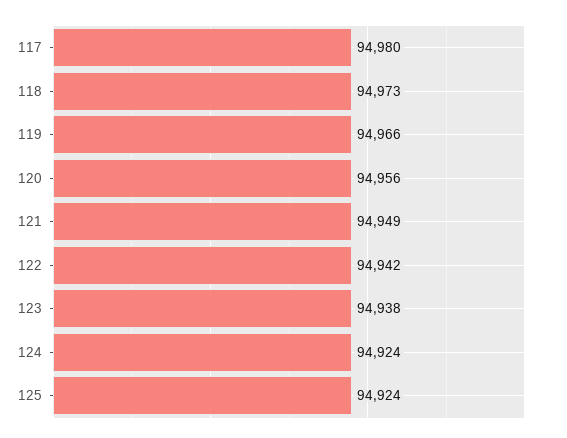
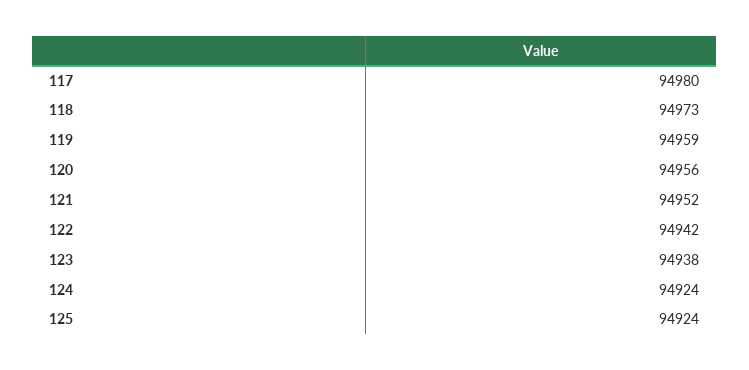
  {
    "117": 94980,
    "118": 94973,
-   "119": 94966,
+   "119": 94959,
    "120": 94956,
-   "121": 94949,
+   "121": 94952,
    "122": 94942,
    "123": 94938,
    "124": 94924,
    "125": 94924
  }

